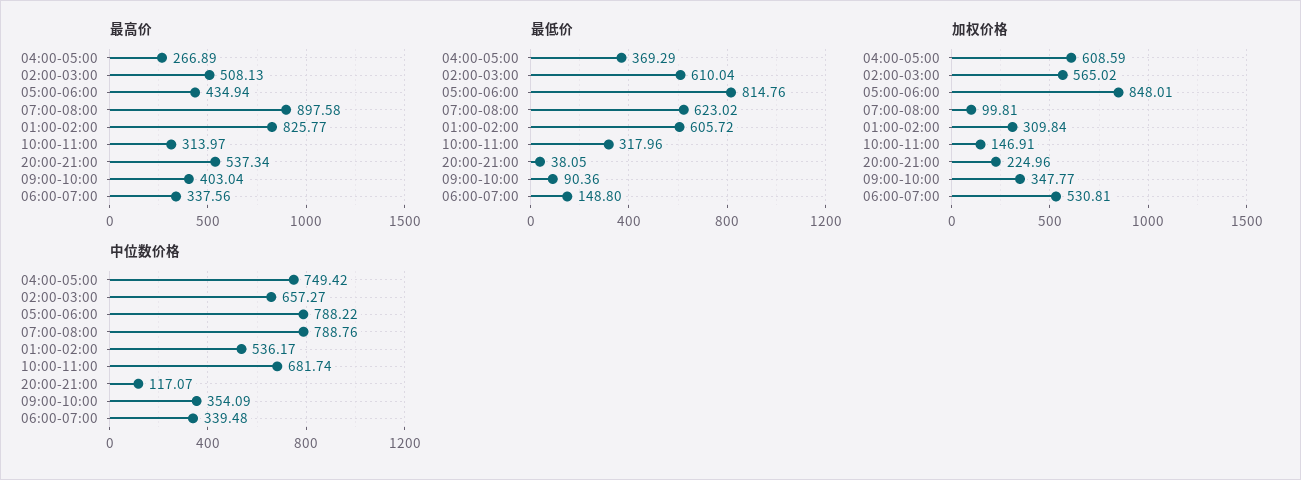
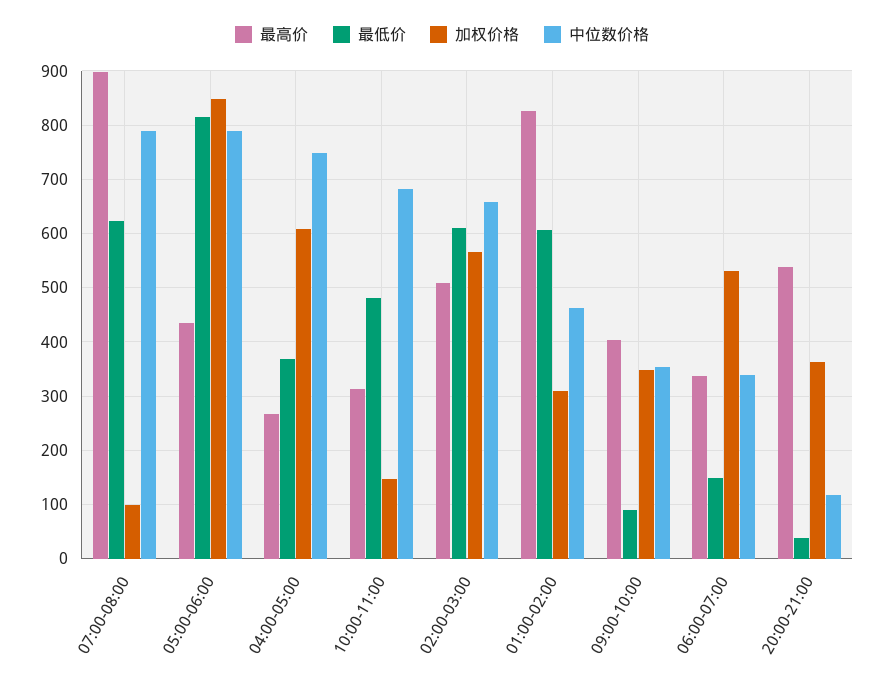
  {
    "最高价": {
      "04:00-05:00": 266.89,
      "02:00-03:00": 508.13,
      "05:00-06:00": 434.94,
      "07:00-08:00": 897.58,
      "01:00-02:00": 825.77,
      "10:00-11:00": 313.97,
      "20:00-21:00": 537.34,
      "09:00-10:00": 403.04,
      "06:00-07:00": 337.56
    },
    "最低价": {
      "04:00-05:00": 369.29,
      "02:00-03:00": 610.04,
      "05:00-06:00": 814.76,
      "07:00-08:00": 623.02,
      "01:00-02:00": 605.72,
-     "10:00-11:00": 317.96,
+     "10:00-11:00": 480,
      "20:00-21:00": 38.05,
      "09:00-10:00": 90.36,
      "06:00-07:00": 148.8
    },
    "加权价格": {
      "04:00-05:00": 608.59,
      "02:00-03:00": 565.02,
      "05:00-06:00": 848.01,
      "07:00-08:00": 99.81,
      "01:00-02:00": 309.84,
      "10:00-11:00": 146.91,
-     "20:00-21:00": 224.96,
+     "20:00-21:00": 360,
      "09:00-10:00": 347.77,
      "06:00-07:00": 530.81
    },
    "中位数价格": {
      "04:00-05:00": 749.42,
      "02:00-03:00": 657.27,
      "05:00-06:00": 788.22,
      "07:00-08:00": 788.76,
-     "01:00-02:00": 536.17,
+     "01:00-02:00": 460,
      "10:00-11:00": 681.74,
      "20:00-21:00": 117.07,
      "09:00-10:00": 354.09,
      "06:00-07:00": 339.48
    }
  }

